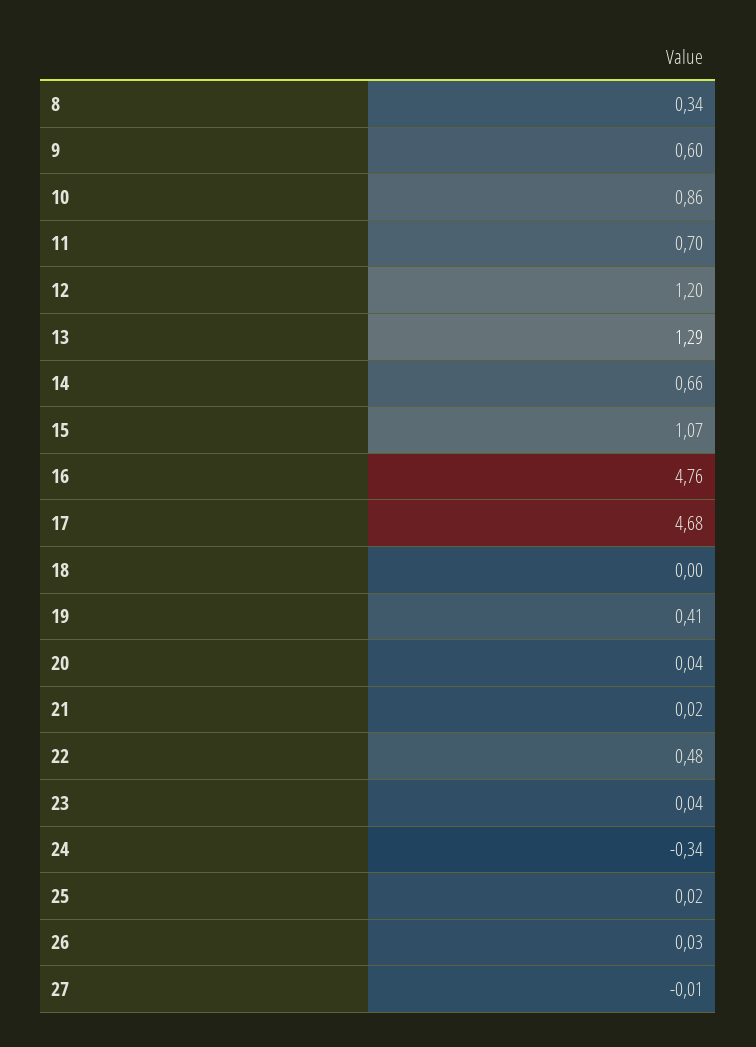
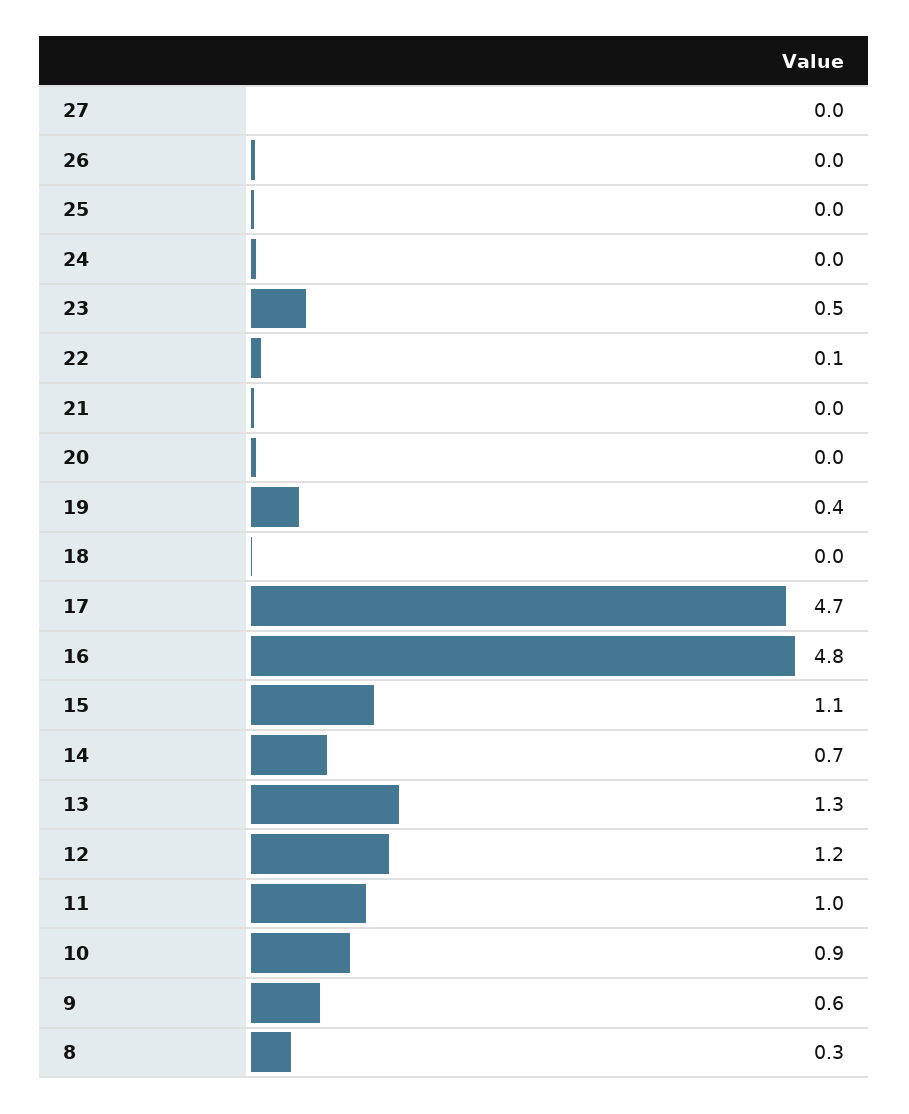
  {
    "8": 0.34,
    "9": 0.6,
    "10": 0.86,
-   "11": 0.7,
+   "11": 1,
    "12": 1.2,
    "13": 1.29,
    "14": 0.66,
    "15": 1.07,
    "16": 4.76,
    "17": 4.68,
    "18": 0,
    "19": 0.41,
    "20": 0.04,
    "21": 0.02,
-   "22": 0.48,
+   "22": 0.1,
-   "23": 0.04,
+   "23": 0.5,
-   "24": -0.34,
+   "24": 0,
    "25": 0.02,
    "26": 0.03,
    "27": -0.01
  }

